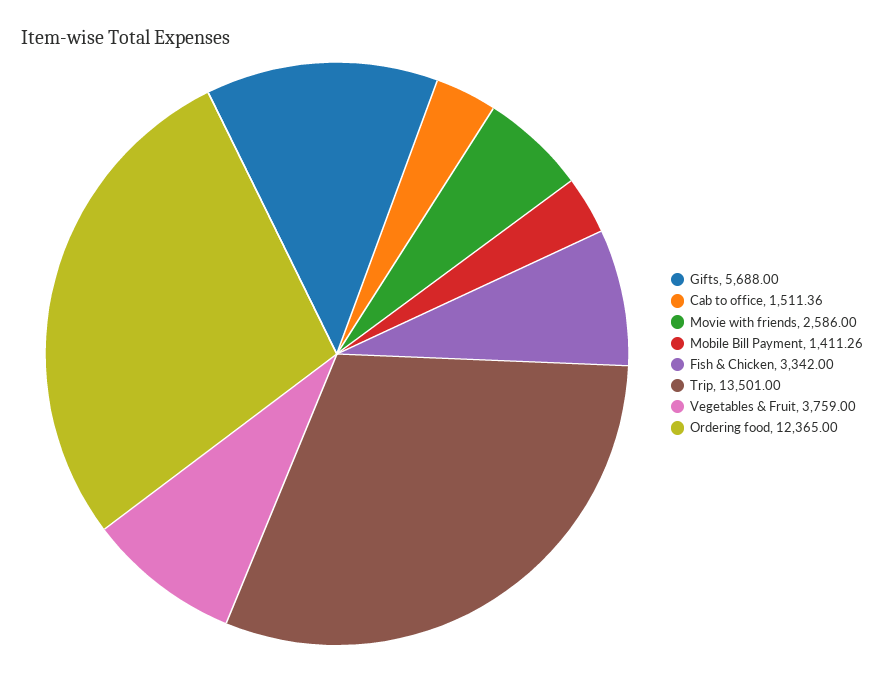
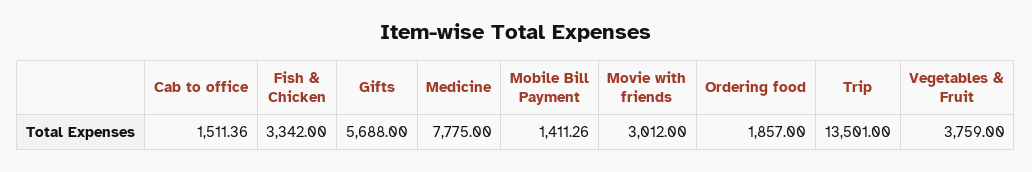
  {
    "Gifts": 5688,
    "Cab to office": 1511.36,
-   "Movie with friends": 2586,
+   "Movie with friends": 3012,
    "Mobile Bill Payment": 1411.26,
    "Fish & Chicken": 3342,
    "Trip": 13501,
    "Vegetables & Fruit": 3759,
-   "Ordering food": 12365
+   "Ordering food": 1857,
+   "Medicine": 7775
  }

